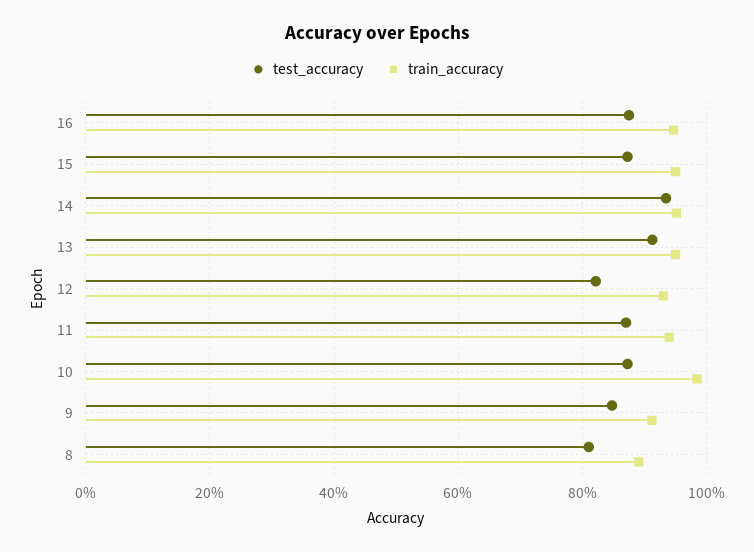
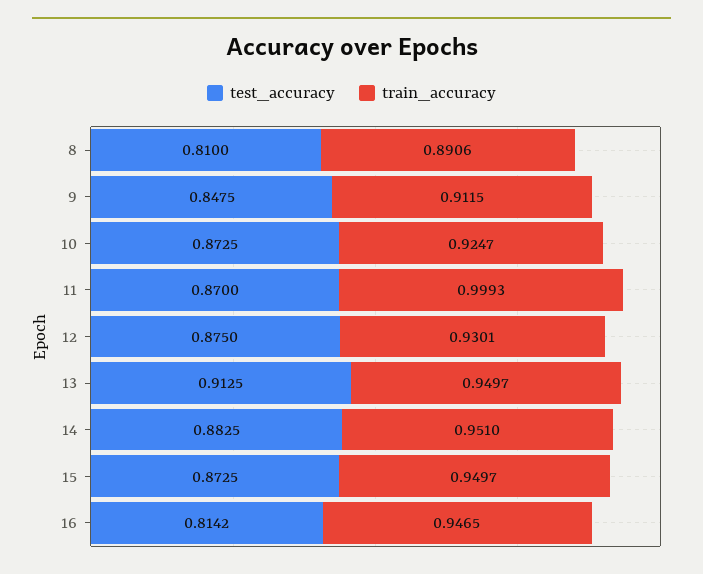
  {
    "test_accuracy": {
-     "16": 0.88,
+     "16": 0.8142,
      "15": 0.8725,
-     "14": 0.94,
+     "14": 0.8825,
      "13": 0.9125,
-     "12": 0.82,
+     "12": 0.875,
      "11": 0.87,
      "10": 0.8725,
      "9": 0.8475,
      "8": 0.81
    },
    "train_accuracy": {
      "16": 0.9465,
      "15": 0.9497,
      "14": 0.951,
      "13": 0.9497,
      "12": 0.9301,
-     "11": 0.94,
+     "11": 0.9993,
-     "10": 0.98,
+     "10": 0.9247,
      "9": 0.9115,
      "8": 0.8906
    }
  }

